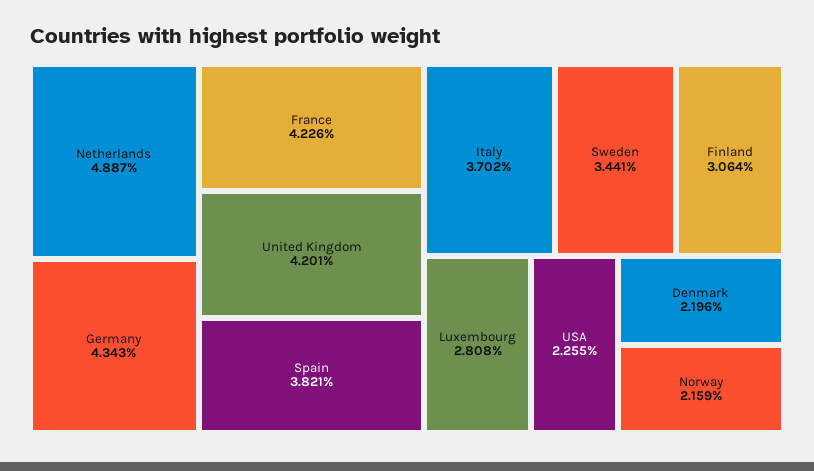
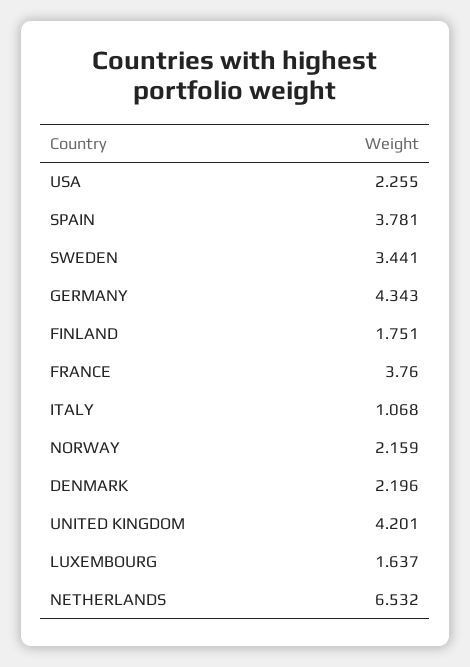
  {
-   "Netherlands": 4.887,
+   "Netherlands": 6.532,
    "Germany": 4.343,
-   "France": 4.226,
+   "France": 3.76,
    "United Kingdom": 4.201,
-   "Spain": 3.821,
+   "Spain": 3.781,
-   "Italy": 3.702,
+   "Italy": 1.068,
    "Sweden": 3.441,
-   "Finland": 3.064,
+   "Finland": 1.751,
-   "Luxembourg": 2.808,
+   "Luxembourg": 1.637,
    "USA": 2.255,
    "Denmark": 2.196,
    "Norway": 2.159
  }

